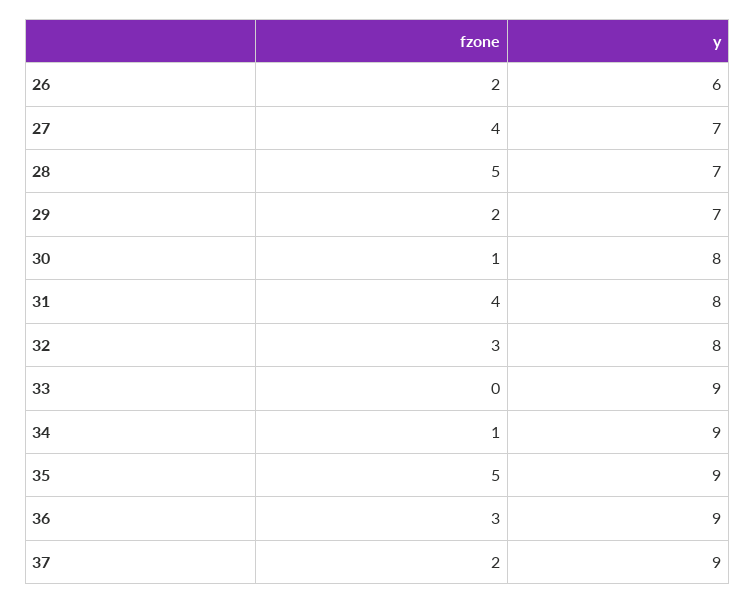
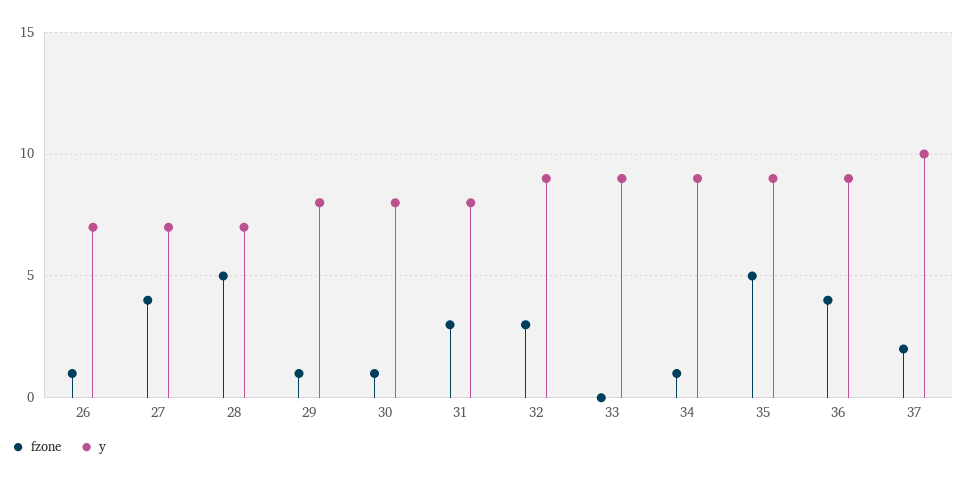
  {
    "fzone": {
-     "26": 2,
+     "26": 1,
      "27": 4,
      "28": 5,
-     "29": 2,
+     "29": 1,
      "30": 1,
-     "31": 4,
+     "31": 3,
      "32": 3,
      "33": 0,
      "34": 1,
      "35": 5,
-     "36": 3,
+     "36": 4,
      "37": 2
    },
    "y": {
-     "26": 6,
+     "26": 7,
      "27": 7,
      "28": 7,
-     "29": 7,
+     "29": 8,
      "30": 8,
      "31": 8,
-     "32": 8,
+     "32": 9,
      "33": 9,
      "34": 9,
      "35": 9,
      "36": 9,
-     "37": 9
+     "37": 10
    }
  }

